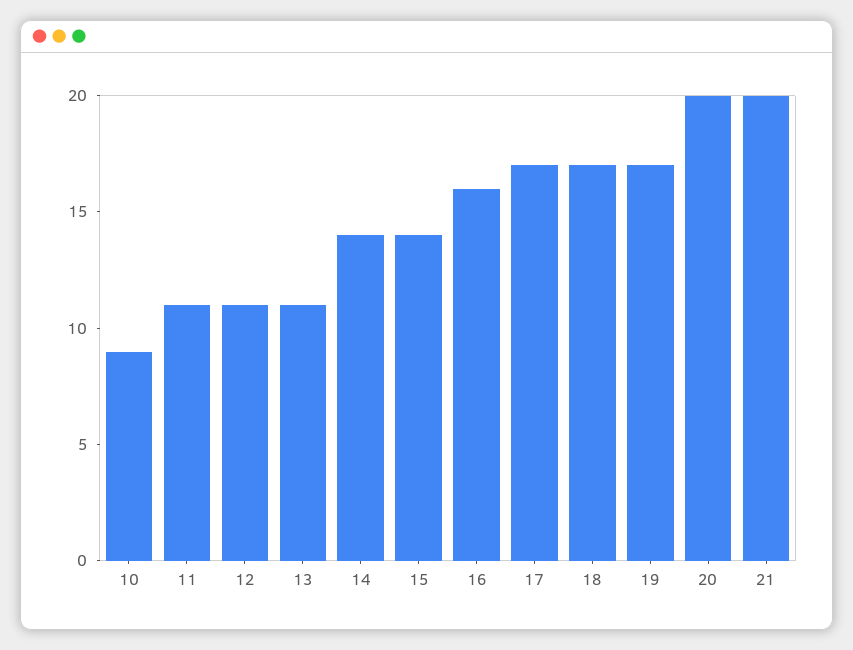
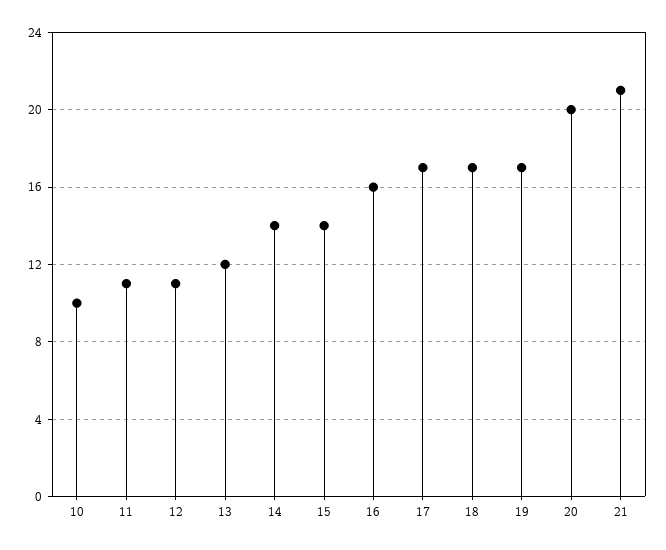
  {
-   "10": 9,
+   "10": 10,
    "11": 11,
    "12": 11,
-   "13": 11,
+   "13": 12,
    "14": 14,
    "15": 14,
    "16": 16,
    "17": 17,
    "18": 17,
    "19": 17,
    "20": 20,
-   "21": 20
+   "21": 21
  }

